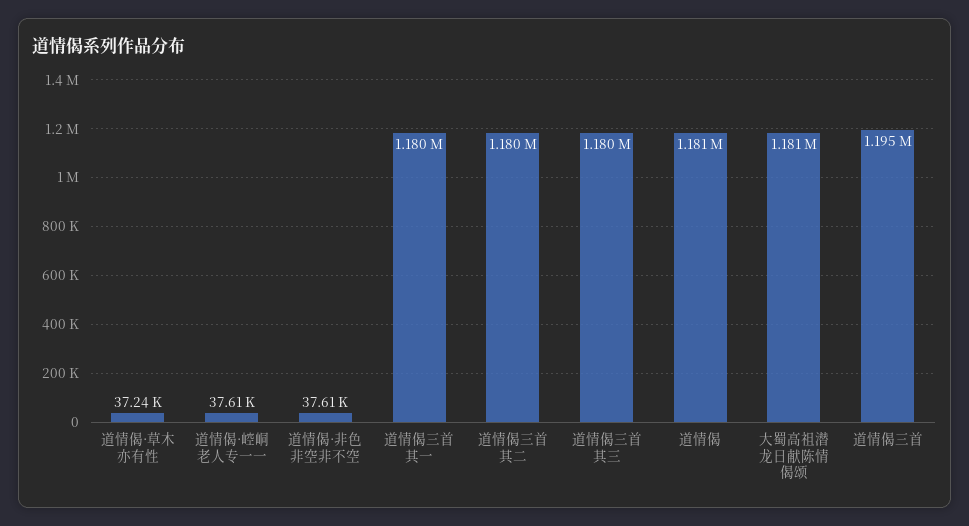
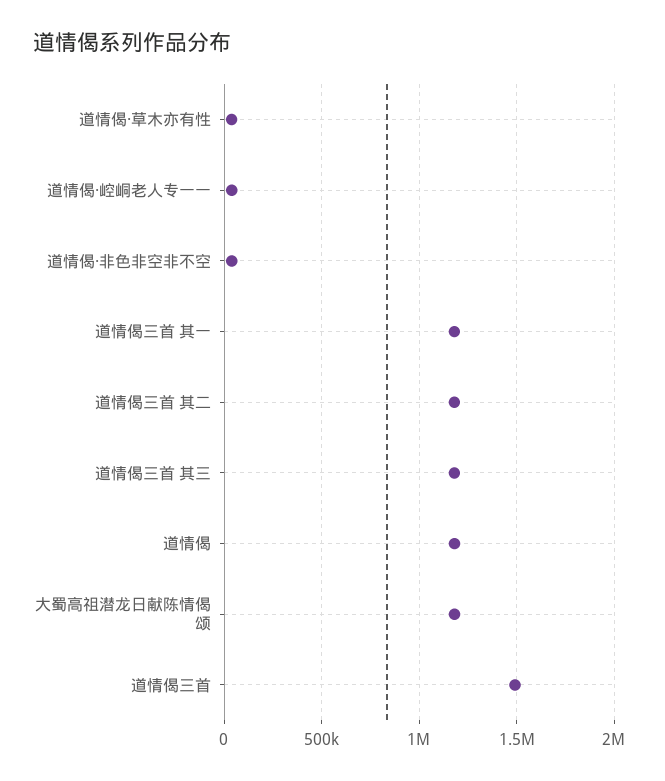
  {
    "道情偈·草木亦有性": 37240,
    "道情偈·崆峒老人专一一": 37610,
    "道情偈·非色非空非不空": 37610,
    "道情偈三首 其一": 1180000,
    "道情偈三首 其二": 1180000,
    "道情偈三首 其三": 1180000,
    "道情偈": 1181000,
    "大蜀高祖潜龙日献陈情偈颂": 1181000,
-   "道情偈三首": 1195000
+   "道情偈三首": 1500000
  }

